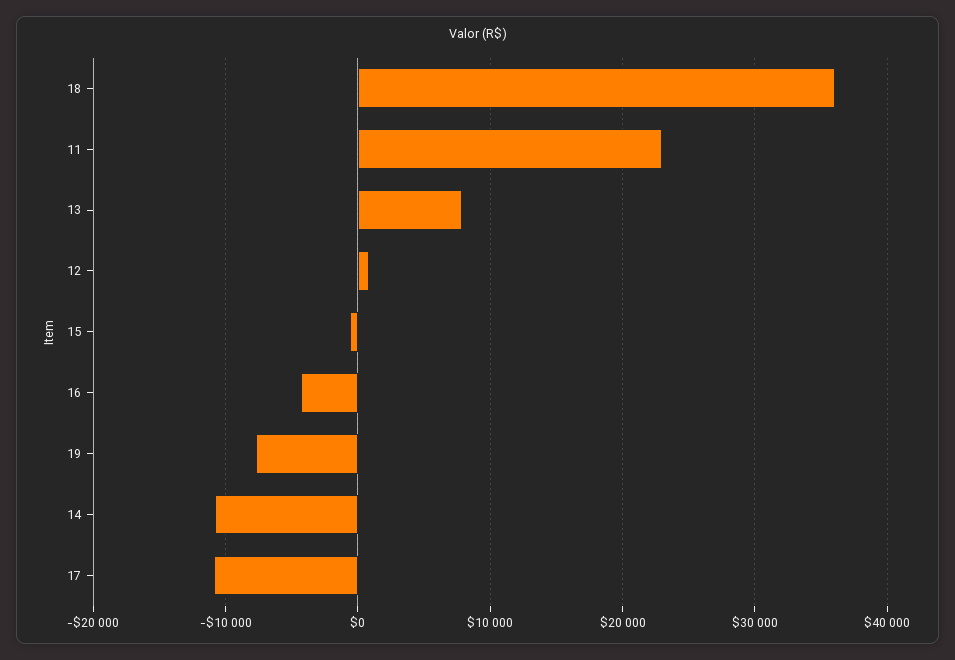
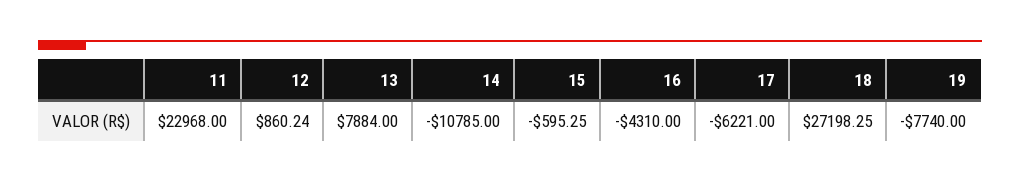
  {
-   "18": 36000,
+   "18": 27198.25,
    "11": 22968,
    "13": 7884,
    "12": 860.24,
    "15": -595.25,
    "16": -4310,
    "19": -7740,
    "14": -10785,
-   "17": -11000
+   "17": -6221
  }

